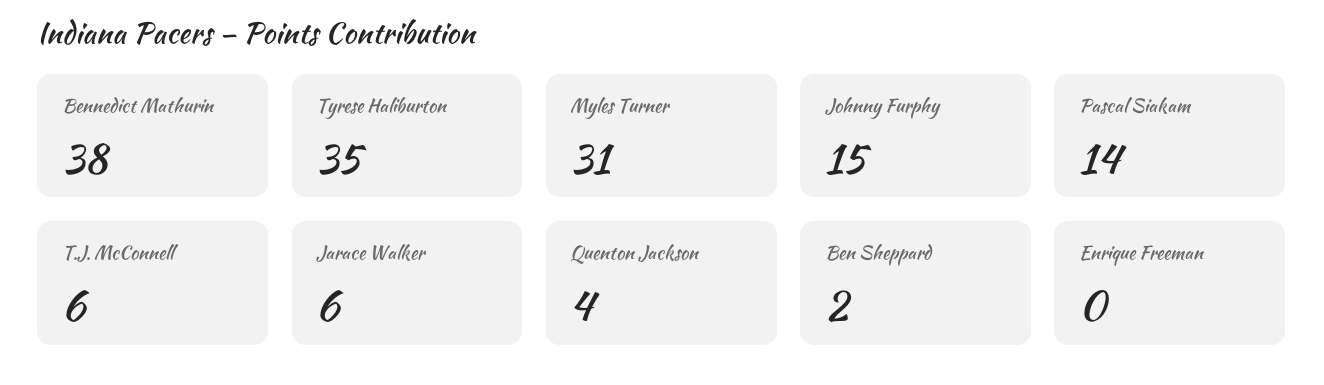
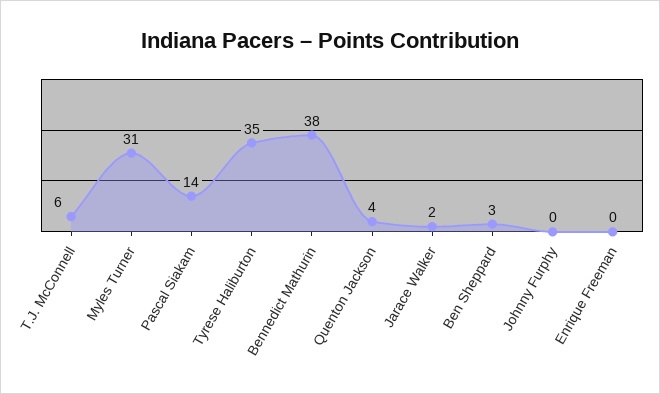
  {
    "Bennedict Mathurin": 38,
    "Tyrese Haliburton": 35,
    "Myles Turner": 31,
-   "Johnny Furphy": 15,
+   "Johnny Furphy": 0,
    "Pascal Siakam": 14,
    "T.J. McConnell": 6,
-   "Jarace Walker": 6,
+   "Jarace Walker": 2,
    "Quenton Jackson": 4,
-   "Ben Sheppard": 2,
+   "Ben Sheppard": 3,
    "Enrique Freeman": 0
  }

